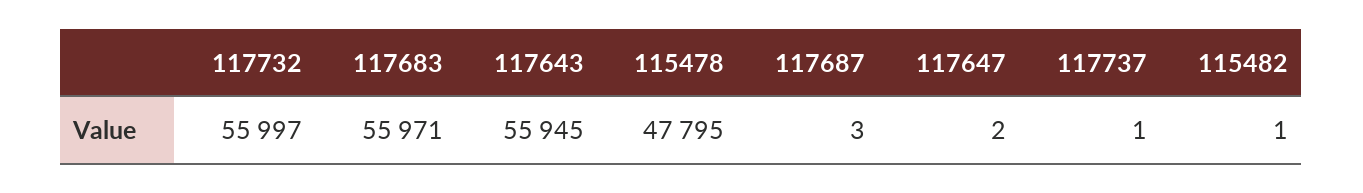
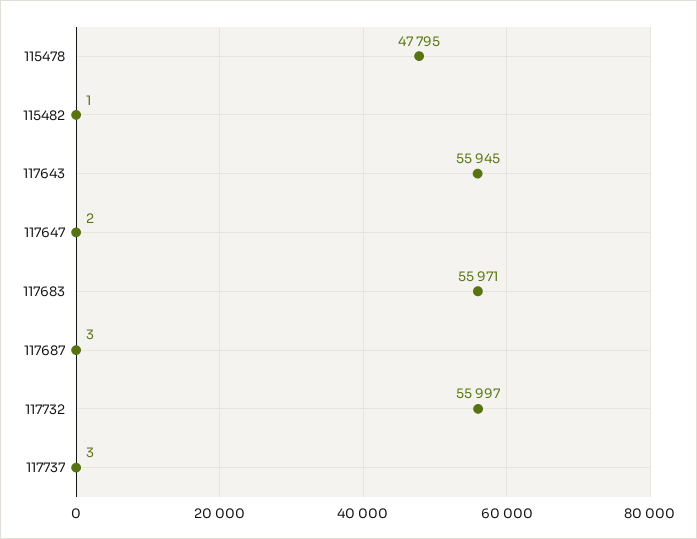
  {
    "117732": 55997,
    "117683": 55971,
    "117643": 55945,
    "115478": 47795,
    "117687": 3,
    "117647": 2,
-   "117737": 1,
+   "117737": 3,
    "115482": 1
  }

